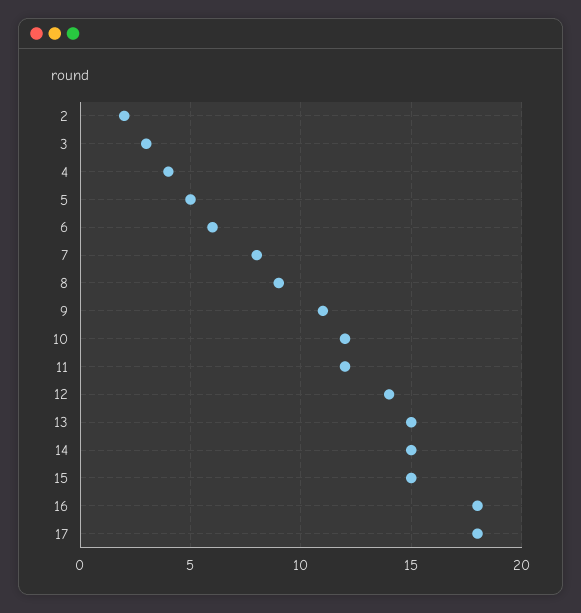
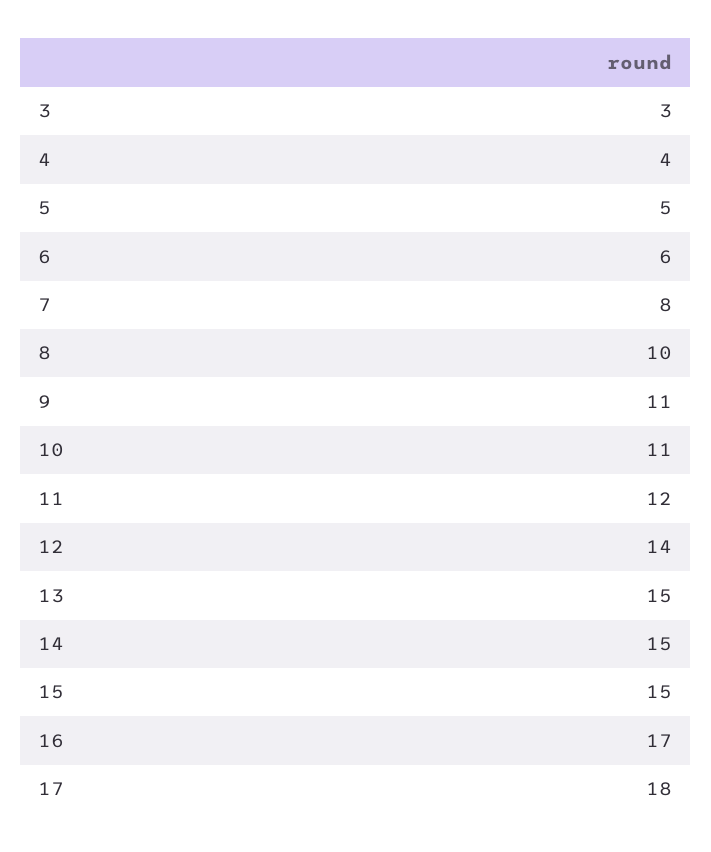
  {
-   "2": 2,
    "3": 3,
    "4": 4,
    "5": 5,
    "6": 6,
    "7": 8,
-   "8": 9,
+   "8": 10,
    "9": 11,
-   "10": 12,
+   "10": 11,
    "11": 12,
    "12": 14,
    "13": 15,
    "14": 15,
    "15": 15,
-   "16": 18,
+   "16": 17,
    "17": 18
  }

